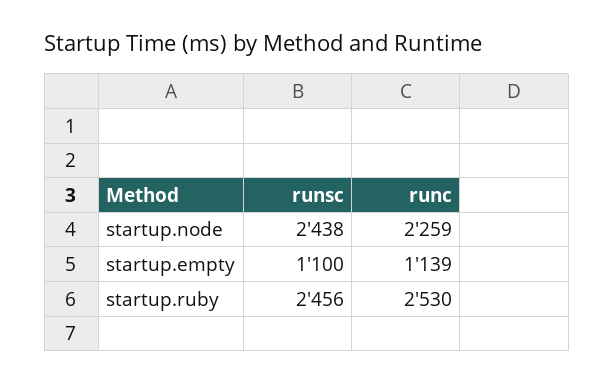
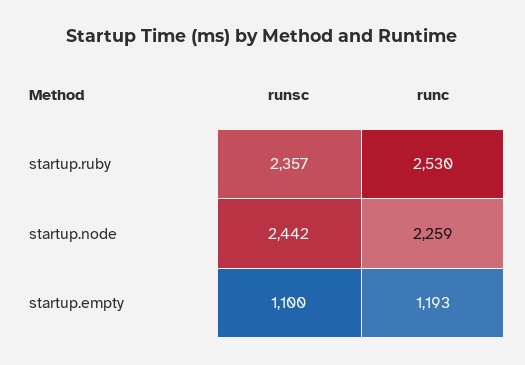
  {
    "runsc": {
-     "startup.node": 2438,
+     "startup.node": 2442,
      "startup.empty": 1100,
-     "startup.ruby": 2456
+     "startup.ruby": 2357
    },
    "runc": {
      "startup.node": 2259,
-     "startup.empty": 1139,
+     "startup.empty": 1193,
      "startup.ruby": 2530
    }
  }

